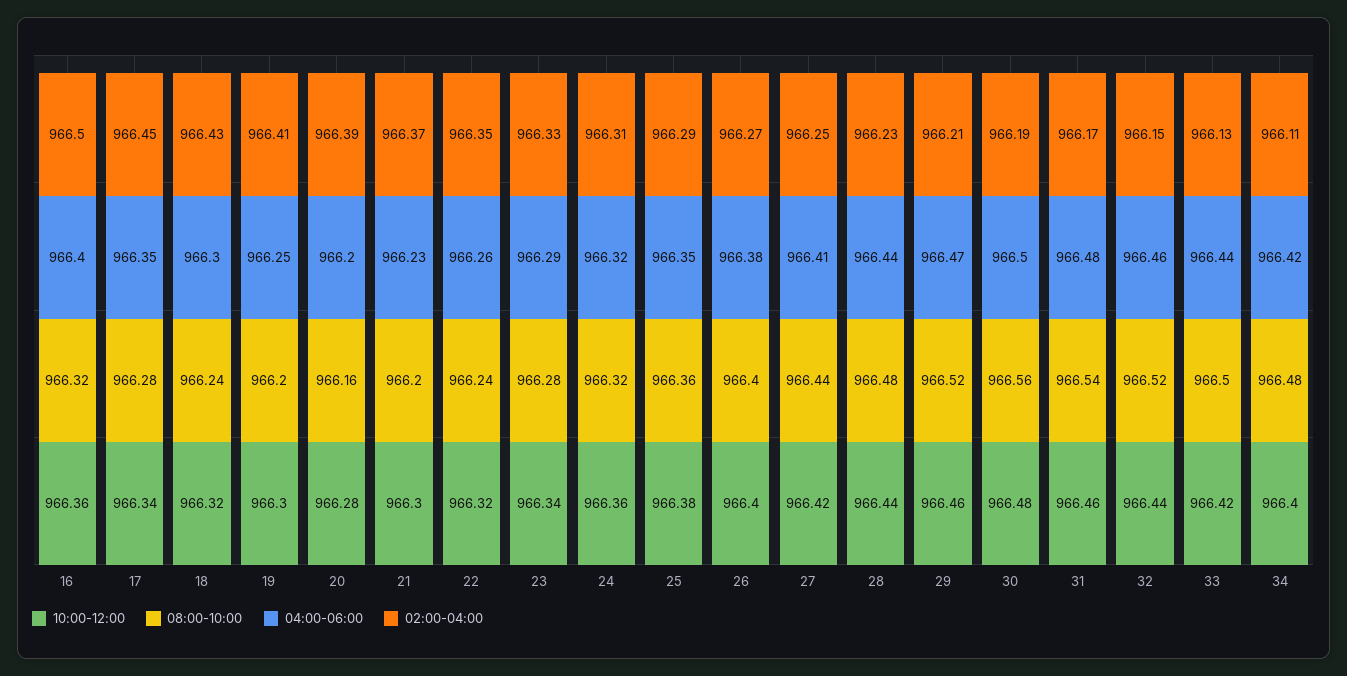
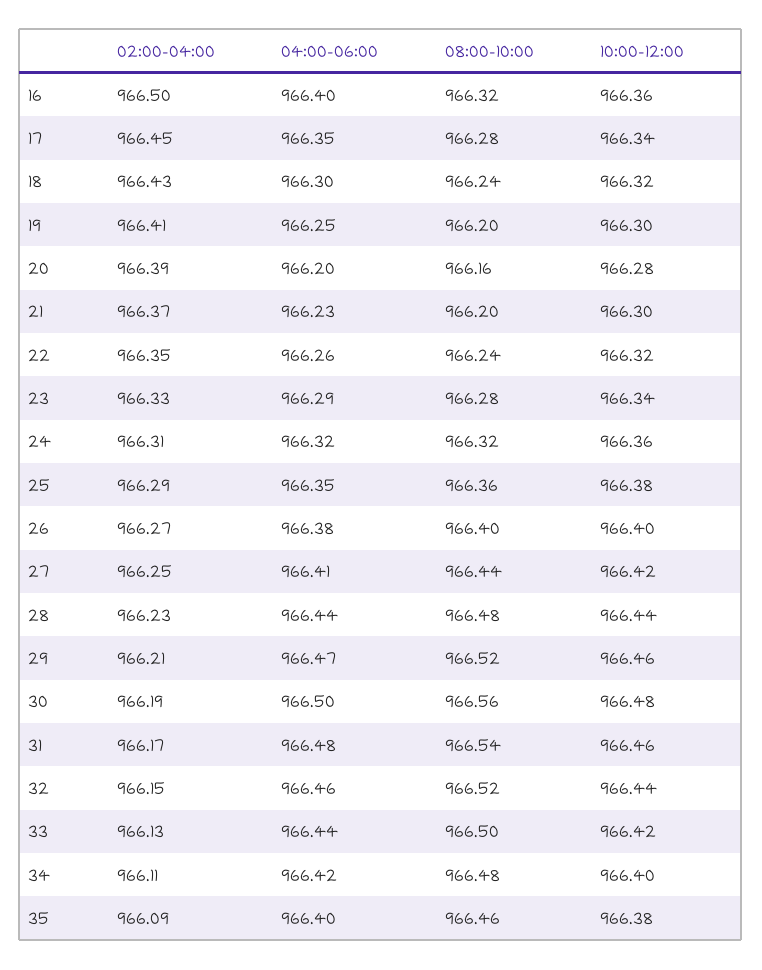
  {
    "10:00-12:00": {
      "16": 966.36,
      "17": 966.34,
      "18": 966.32,
      "19": 966.3,
      "20": 966.28,
      "21": 966.3,
      "22": 966.32,
      "23": 966.34,
      "24": 966.36,
      "25": 966.38,
      "26": 966.4,
      "27": 966.42,
      "28": 966.44,
      "29": 966.46,
      "30": 966.48,
      "31": 966.46,
      "32": 966.44,
      "33": 966.42,
-     "34": 966.4
+     "34": 966.4,
+     "35": 966.38
    },
    "08:00-10:00": {
      "16": 966.32,
      "17": 966.28,
      "18": 966.24,
      "19": 966.2,
      "20": 966.16,
      "21": 966.2,
      "22": 966.24,
      "23": 966.28,
      "24": 966.32,
      "25": 966.36,
      "26": 966.4,
      "27": 966.44,
      "28": 966.48,
      "29": 966.52,
      "30": 966.56,
      "31": 966.54,
      "32": 966.52,
      "33": 966.5,
-     "34": 966.48
+     "34": 966.48,
+     "35": 966.46
    },
    "04:00-06:00": {
      "16": 966.4,
      "17": 966.35,
      "18": 966.3,
      "19": 966.25,
      "20": 966.2,
      "21": 966.23,
      "22": 966.26,
      "23": 966.29,
      "24": 966.32,
      "25": 966.35,
      "26": 966.38,
      "27": 966.41,
      "28": 966.44,
      "29": 966.47,
      "30": 966.5,
      "31": 966.48,
      "32": 966.46,
      "33": 966.44,
-     "34": 966.42
+     "34": 966.42,
+     "35": 966.4
    },
    "02:00-04:00": {
      "16": 966.5,
      "17": 966.45,
      "18": 966.43,
      "19": 966.41,
      "20": 966.39,
      "21": 966.37,
      "22": 966.35,
      "23": 966.33,
      "24": 966.31,
      "25": 966.29,
      "26": 966.27,
      "27": 966.25,
      "28": 966.23,
      "29": 966.21,
      "30": 966.19,
      "31": 966.17,
      "32": 966.15,
      "33": 966.13,
-     "34": 966.11
+     "34": 966.11,
+     "35": 966.09
    }
  }

